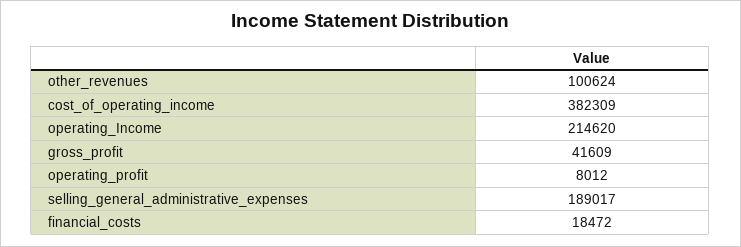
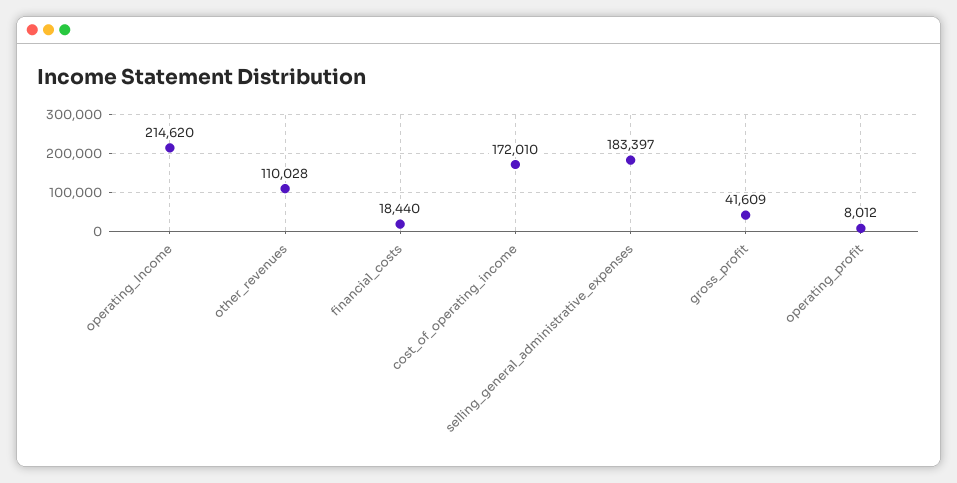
  {
-   "other_revenues": 100624,
+   "other_revenues": 110028,
-   "cost_of_operating_income": 382309,
+   "cost_of_operating_income": 172010,
    "operating_Income": 214620,
    "gross_profit": 41609,
    "operating_profit": 8012,
-   "selling_general_administrative_expenses": 189017,
+   "selling_general_administrative_expenses": 183397,
-   "financial_costs": 18472
+   "financial_costs": 18440
  }

